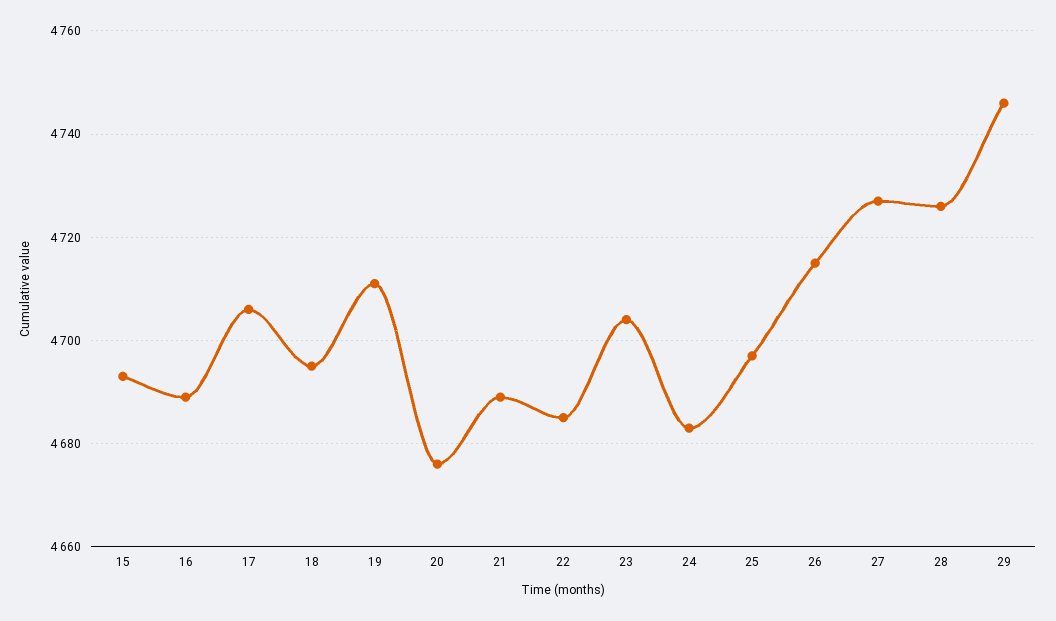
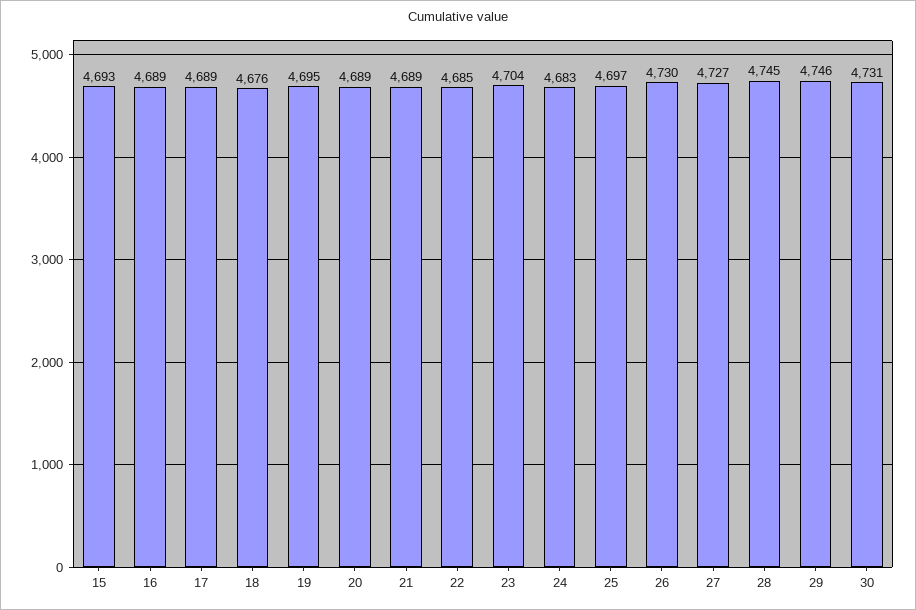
  {
    "15": 4693,
    "16": 4689,
-   "17": 4705,
+   "17": 4689,
-   "18": 4695,
+   "18": 4676,
-   "19": 4710,
+   "19": 4695,
-   "20": 4675,
+   "20": 4689,
    "21": 4689,
    "22": 4685,
    "23": 4704,
    "24": 4683,
    "25": 4697,
-   "26": 4715,
+   "26": 4730,
    "27": 4727,
-   "28": 4725,
+   "28": 4745,
-   "29": 4746
+   "29": 4746,
+   "30": 4731
  }

